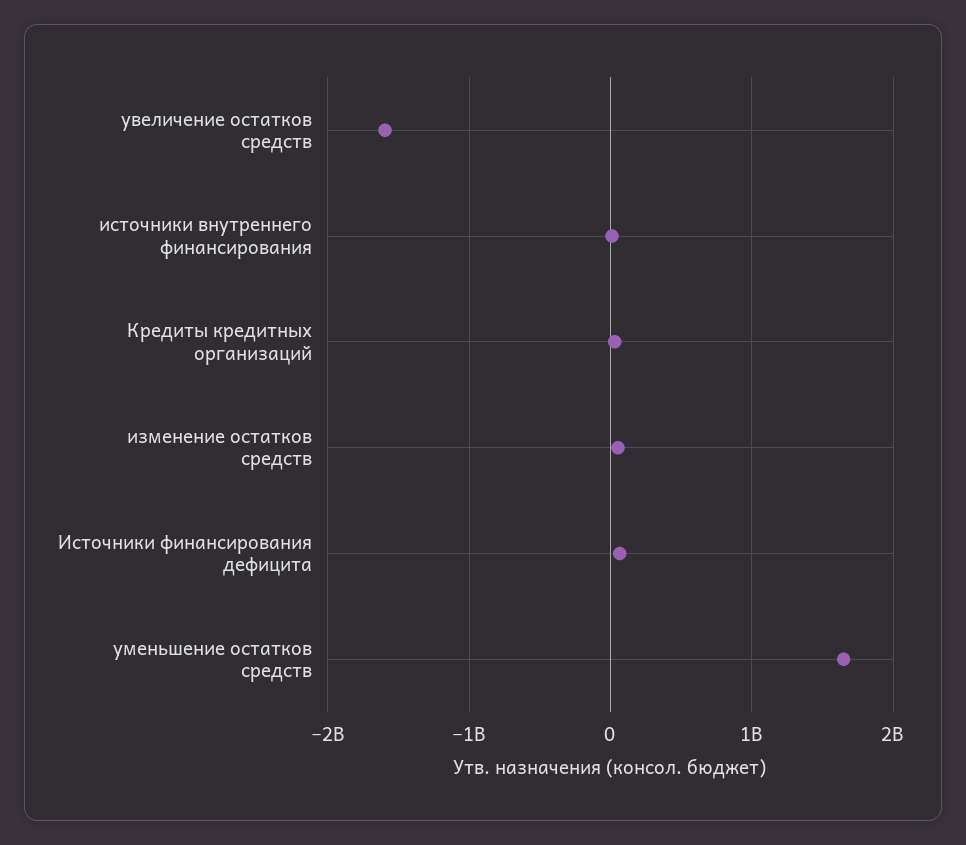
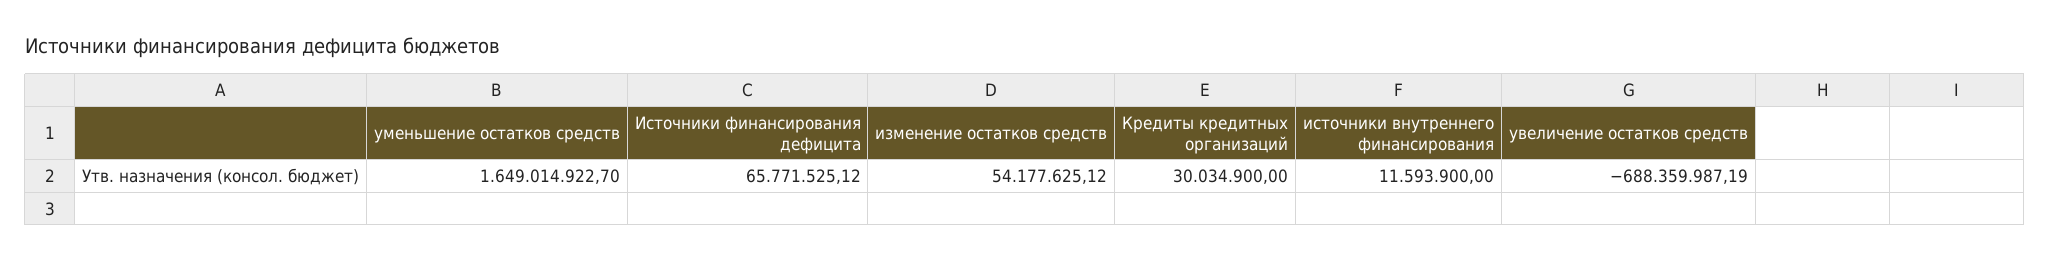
  {
-   "увеличение остатков средств": -1600000000,
+   "увеличение остатков средств": -688359987.19,
    "источники внутреннего финансирования": 11593900,
    "Кредиты кредитных организаций": 30034900,
    "изменение остатков средств": 54177625.12,
    "Источники финансирования дефицита": 65771525.12,
    "уменьшение остатков средств": 1649014922.7
  }

